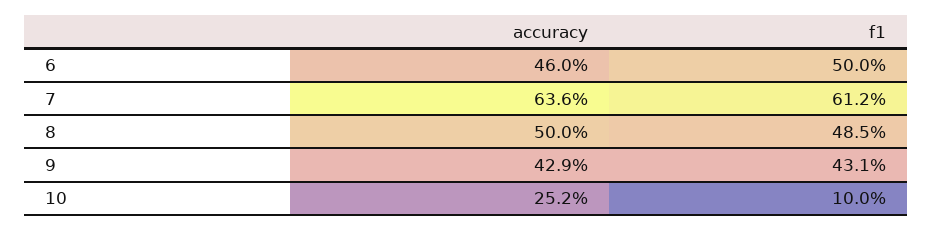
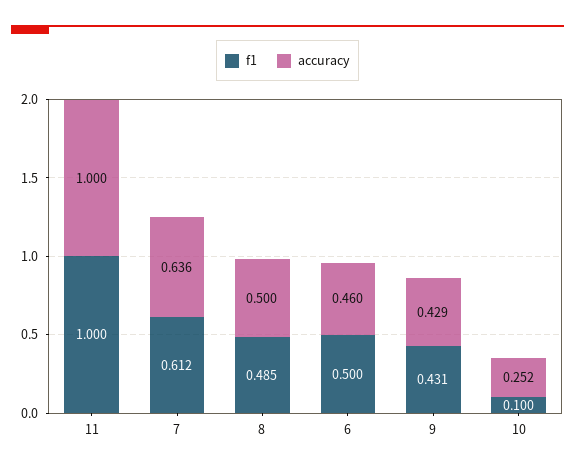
  {
    "accuracy": {
      "6": 0.46,
      "7": 0.636,
      "8": 0.5,
      "9": 0.429,
-     "10": 0.252
+     "10": 0.252,
+     "11": 1
    },
    "f1": {
      "6": 0.5,
      "7": 0.612,
      "8": 0.485,
      "9": 0.431,
-     "10": 0.1
+     "10": 0.1,
+     "11": 1
    }
  }

